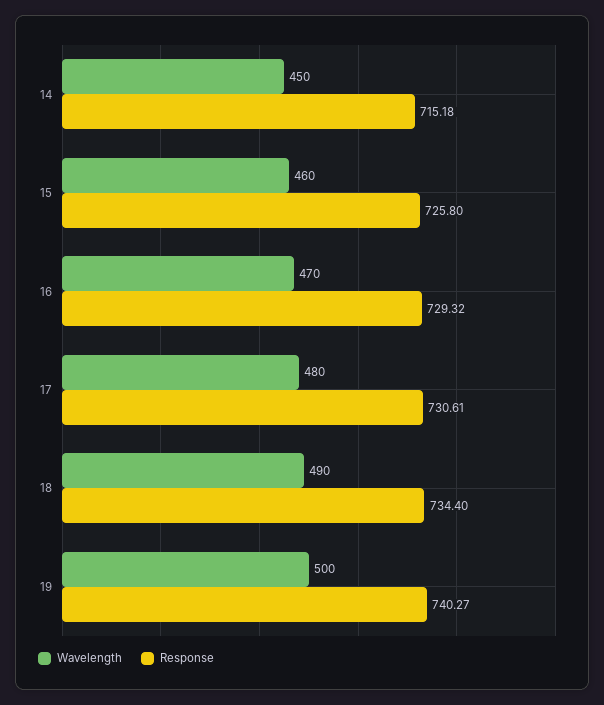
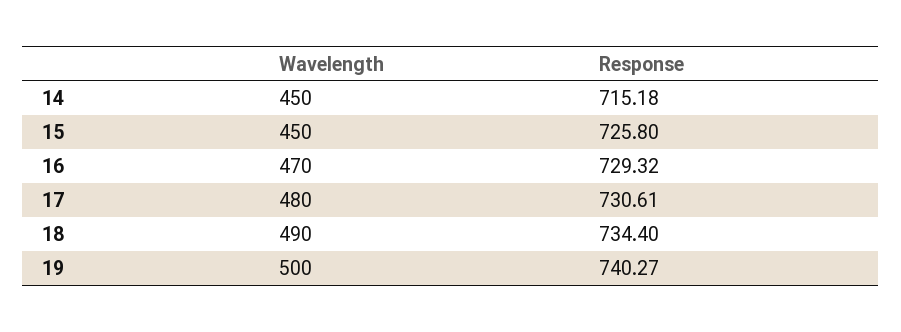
  {
    "Wavelength": {
      "14": 450,
-     "15": 460,
+     "15": 450,
      "16": 470,
      "17": 480,
      "18": 490,
      "19": 500
    },
    "Response": {
      "14": 715.18,
      "15": 725.8,
      "16": 729.32,
      "17": 730.61,
      "18": 734.4,
      "19": 740.27
    }
  }

